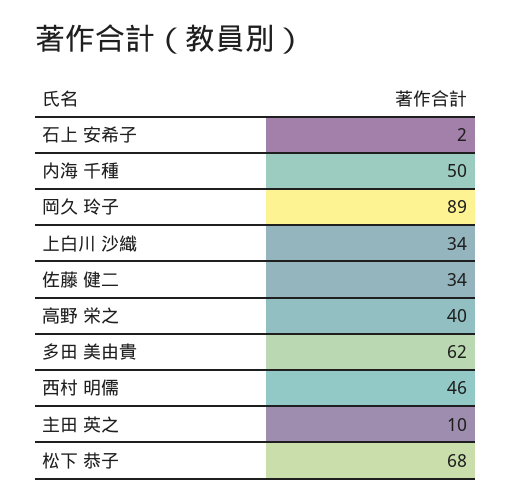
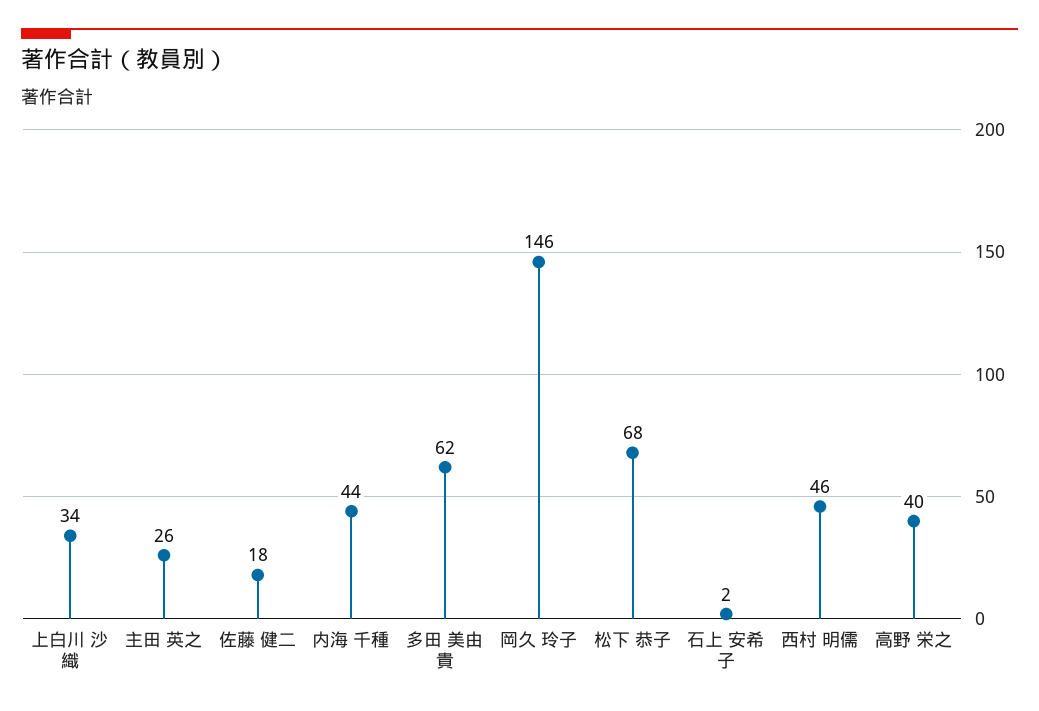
  {
    "石上 安希子": 2,
-   "内海 千種": 50,
+   "内海 千種": 44,
-   "岡久 玲子": 89,
+   "岡久 玲子": 146,
    "上白川 沙織": 34,
-   "佐藤 健二": 34,
+   "佐藤 健二": 18,
    "高野 栄之": 40,
    "多田 美由貴": 62,
    "西村 明儒": 46,
-   "主田 英之": 10,
+   "主田 英之": 26,
    "松下 恭子": 68
  }

